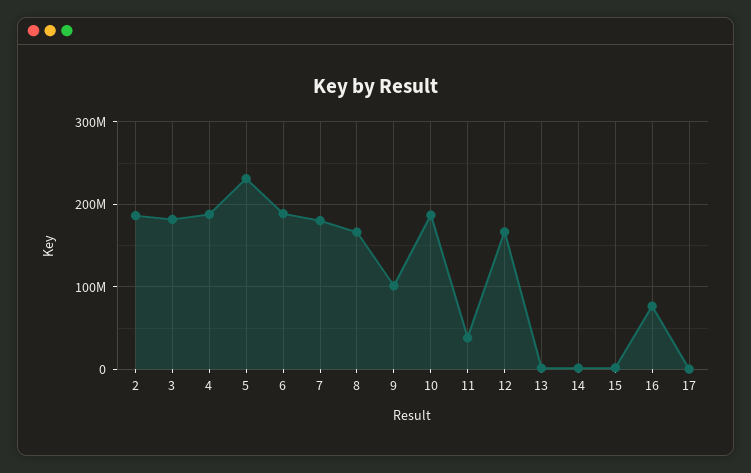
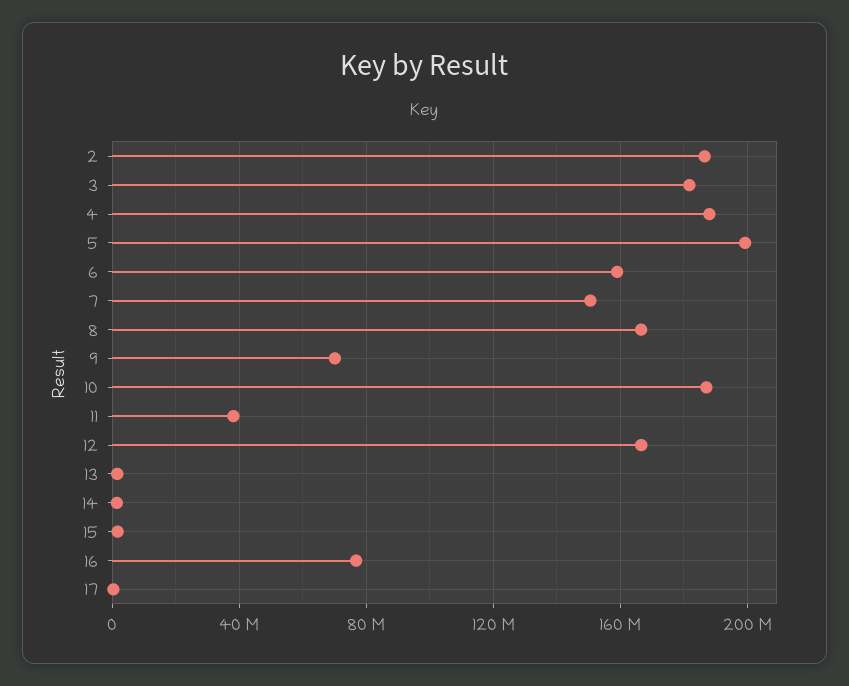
  {
    "2": 185000000,
    "3": 180000000,
    "4": 190000000,
-   "5": 230000000,
+   "5": 200000000,
-   "6": 190000000,
+   "6": 160000000,
-   "7": 180000000,
+   "7": 150000000,
    "8": 165000000,
-   "9": 100000000,
+   "9": 70000000,
    "10": 185000000,
    "11": 40000000,
    "12": 165000000,
    "13": 0,
    "14": 0,
    "15": 0,
    "16": 75000000,
    "17": 0
  }

